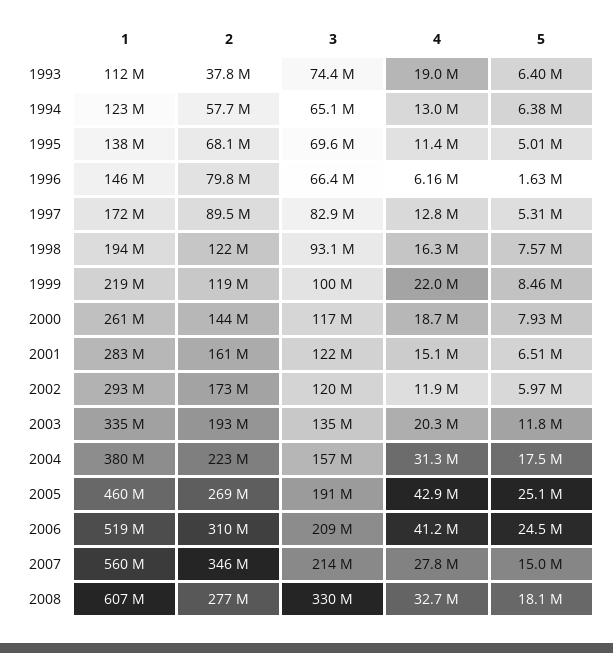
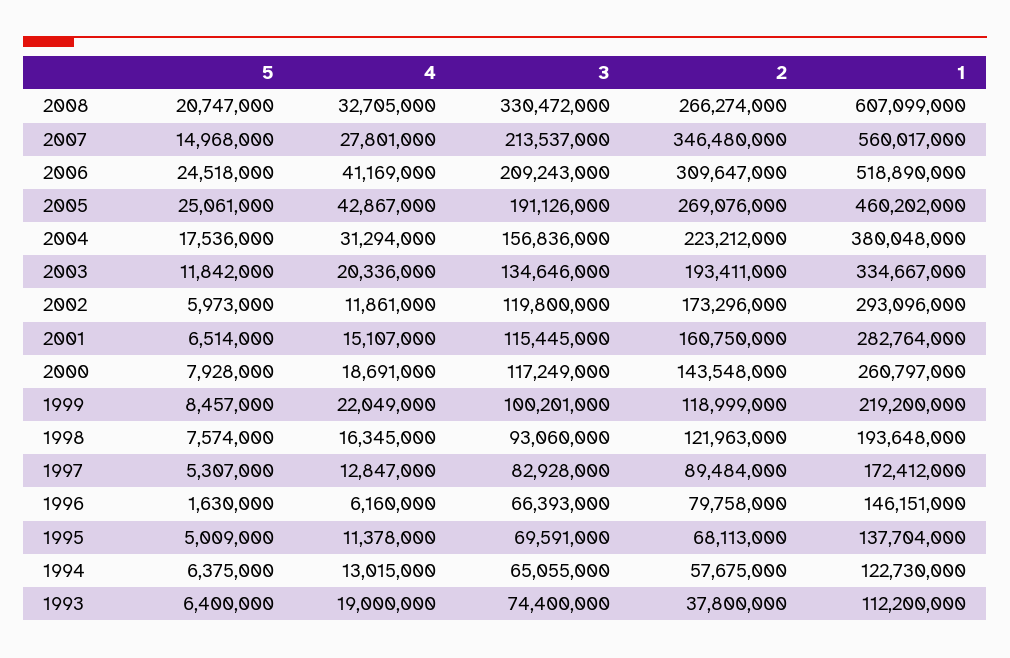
  {
    "1": {
      "1993": 112200000,
      "1994": 122730000,
      "1995": 137704000,
      "1996": 146151000,
      "1997": 172412000,
      "1998": 193648000,
      "1999": 219200000,
      "2000": 260797000,
      "2001": 282764000,
      "2002": 293096000,
      "2003": 334667000,
      "2004": 380048000,
      "2005": 460202000,
      "2006": 518890000,
      "2007": 560017000,
      "2008": 607099000
    },
    "2": {
      "1993": 37800000,
      "1994": 57675000,
      "1995": 68113000,
      "1996": 79758000,
      "1997": 89484000,
      "1998": 121963000,
      "1999": 118999000,
      "2000": 143548000,
      "2001": 160750000,
      "2002": 173296000,
      "2003": 193411000,
      "2004": 223212000,
      "2005": 269076000,
      "2006": 309647000,
      "2007": 346480000,
-     "2008": 277000000
+     "2008": 266274000
    },
    "3": {
      "1993": 74400000,
      "1994": 65055000,
      "1995": 69591000,
      "1996": 66393000,
      "1997": 82928000,
      "1998": 93060000,
      "1999": 100201000,
      "2000": 117249000,
-     "2001": 122000000,
+     "2001": 115445000,
      "2002": 119800000,
      "2003": 134646000,
      "2004": 156836000,
      "2005": 191126000,
      "2006": 209243000,
      "2007": 213537000,
      "2008": 330472000
    },
    "4": {
      "1993": 19000000,
      "1994": 13015000,
      "1995": 11378000,
      "1996": 6160000,
      "1997": 12847000,
      "1998": 16345000,
      "1999": 22049000,
      "2000": 18691000,
      "2001": 15107000,
      "2002": 11861000,
      "2003": 20336000,
      "2004": 31294000,
      "2005": 42867000,
      "2006": 41169000,
      "2007": 27801000,
      "2008": 32705000
    },
    "5": {
      "1993": 6400000,
      "1994": 6375000,
      "1995": 5009000,
      "1996": 1630000,
      "1997": 5307000,
      "1998": 7574000,
      "1999": 8457000,
      "2000": 7928000,
      "2001": 6514000,
      "2002": 5973000,
      "2003": 11842000,
      "2004": 17536000,
      "2005": 25061000,
      "2006": 24518000,
      "2007": 14968000,
-     "2008": 18100000
+     "2008": 20747000
    }
  }

